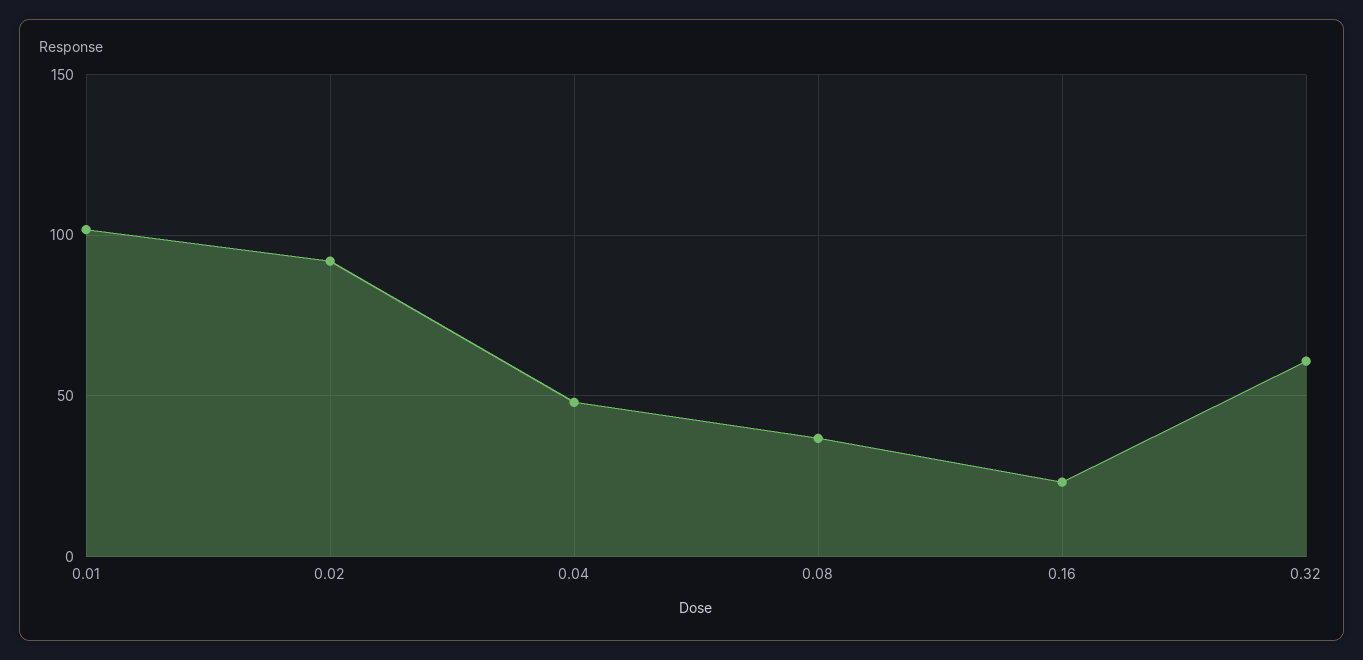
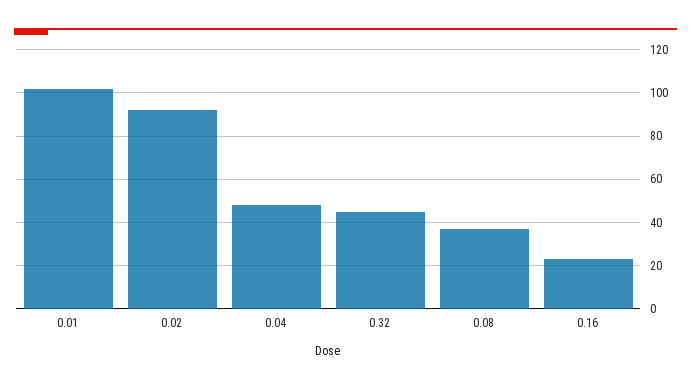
  {
    "0.01": 100,
    "0.02": 90,
    "0.04": 50,
    "0.08": 35,
    "0.16": 25,
-   "0.32": 60
+   "0.32": 45
  }

